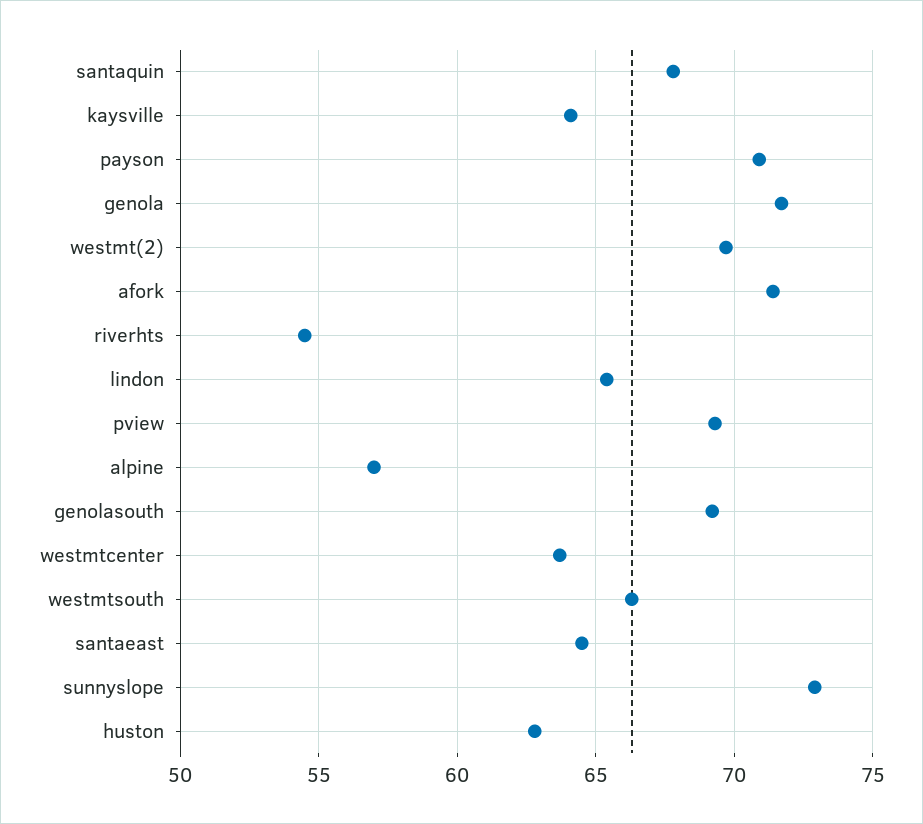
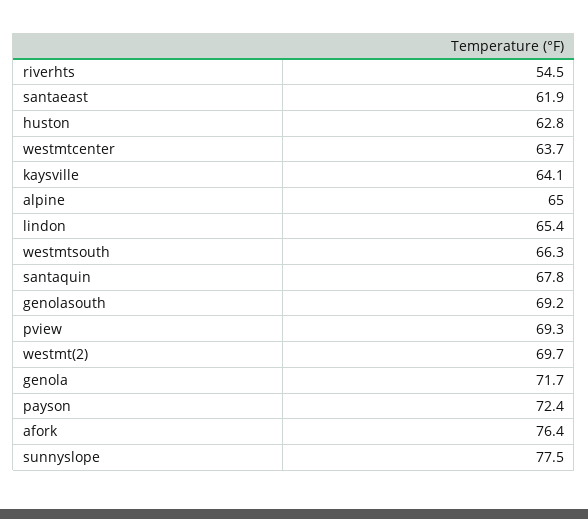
  {
    "santaquin": 67.8,
    "kaysville": 64.1,
-   "payson": 71,
+   "payson": 72.4,
    "genola": 71.7,
    "westmt(2)": 69.7,
-   "afork": 71.5,
+   "afork": 76.4,
    "riverhts": 54.5,
    "lindon": 65.4,
    "pview": 69.3,
-   "alpine": 57,
+   "alpine": 65,
    "genolasouth": 69.2,
    "westmtcenter": 63.7,
    "westmtsouth": 66.3,
-   "santaeast": 64.5,
+   "santaeast": 61.9,
-   "sunnyslope": 73,
+   "sunnyslope": 77.5,
    "huston": 62.8
  }

